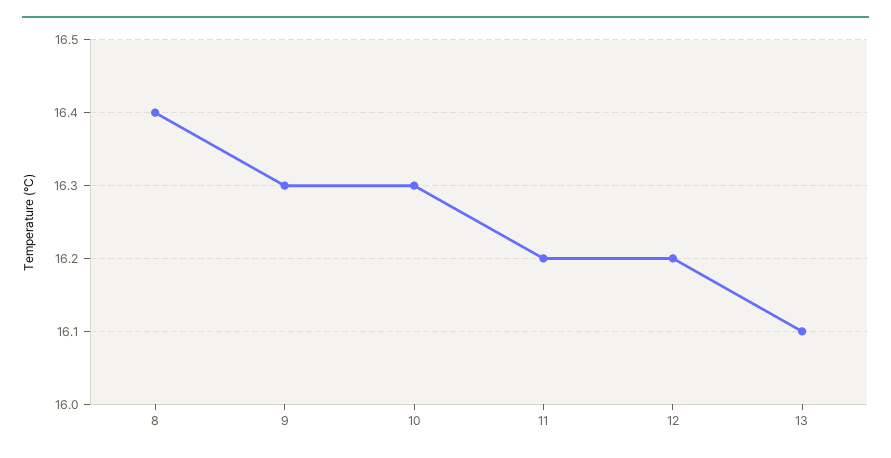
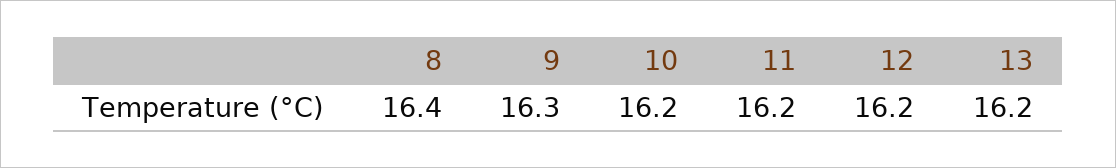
  {
    "8": 16.4,
    "9": 16.3,
-   "10": 16.3,
+   "10": 16.2,
    "11": 16.2,
    "12": 16.2,
-   "13": 16.1
+   "13": 16.2
  }

